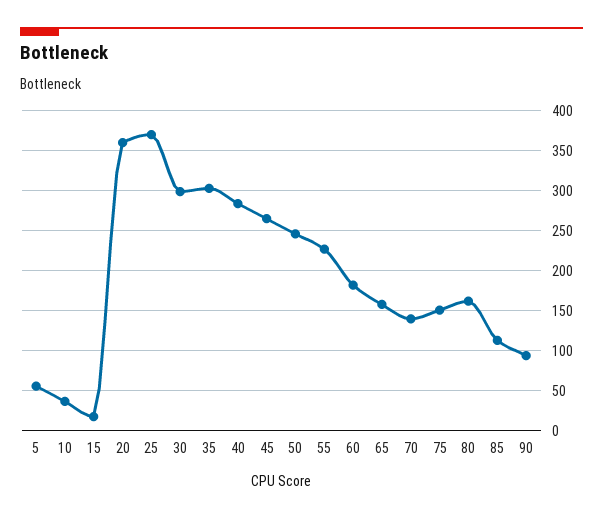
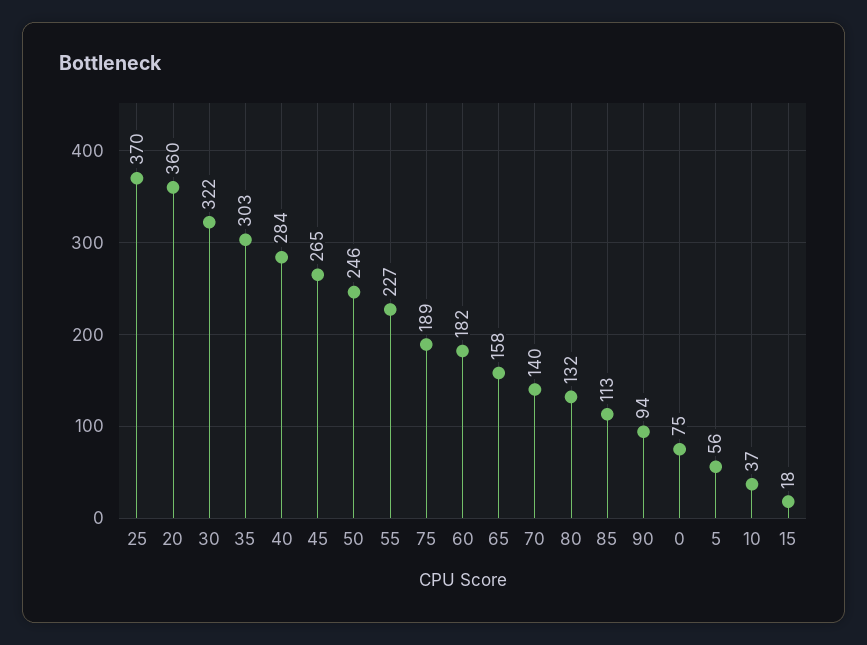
  {
    "5": 56,
    "10": 37,
    "15": 18,
    "20": 360,
    "25": 370,
-   "30": 300,
+   "30": 322,
    "35": 303,
    "40": 284,
    "45": 265,
    "50": 246,
    "55": 227,
    "60": 182,
    "65": 158,
    "70": 140,
-   "75": 150,
+   "75": 189,
-   "80": 160,
+   "80": 132,
    "85": 113,
-   "90": 94
+   "90": 94,
+   "0": 75
  }

